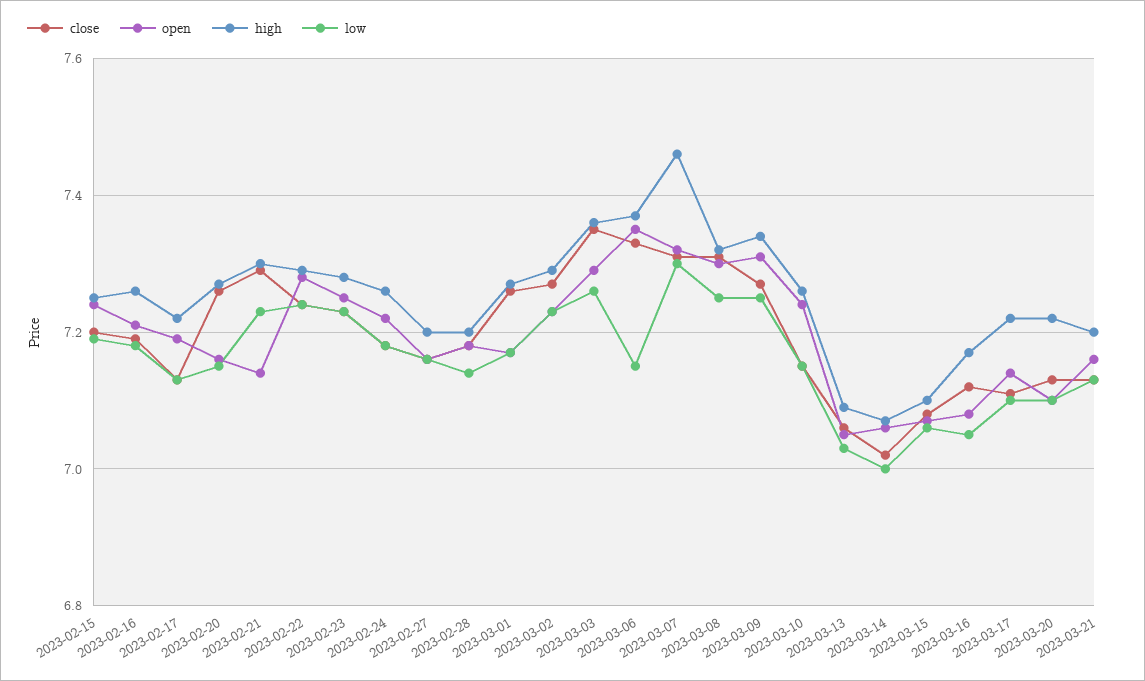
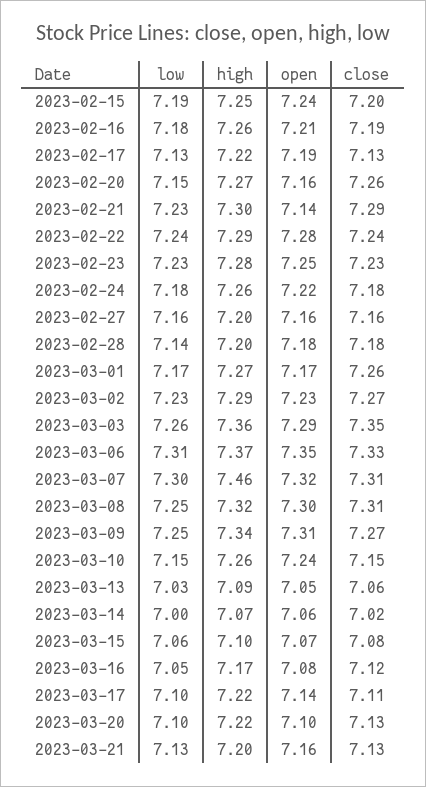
  {
    "close": {
      "2023-02-15": 7.2,
      "2023-02-16": 7.19,
      "2023-02-17": 7.13,
      "2023-02-20": 7.26,
      "2023-02-21": 7.29,
      "2023-02-22": 7.24,
      "2023-02-23": 7.23,
      "2023-02-24": 7.18,
      "2023-02-27": 7.16,
      "2023-02-28": 7.18,
      "2023-03-01": 7.26,
      "2023-03-02": 7.27,
      "2023-03-03": 7.35,
      "2023-03-06": 7.33,
      "2023-03-07": 7.31,
      "2023-03-08": 7.31,
      "2023-03-09": 7.27,
      "2023-03-10": 7.15,
      "2023-03-13": 7.06,
      "2023-03-14": 7.02,
      "2023-03-15": 7.08,
      "2023-03-16": 7.12,
      "2023-03-17": 7.11,
      "2023-03-20": 7.13,
      "2023-03-21": 7.13
    },
    "open": {
      "2023-02-15": 7.24,
      "2023-02-16": 7.21,
      "2023-02-17": 7.19,
      "2023-02-20": 7.16,
      "2023-02-21": 7.14,
      "2023-02-22": 7.28,
      "2023-02-23": 7.25,
      "2023-02-24": 7.22,
      "2023-02-27": 7.16,
      "2023-02-28": 7.18,
      "2023-03-01": 7.17,
      "2023-03-02": 7.23,
      "2023-03-03": 7.29,
      "2023-03-06": 7.35,
      "2023-03-07": 7.32,
      "2023-03-08": 7.3,
      "2023-03-09": 7.31,
      "2023-03-10": 7.24,
      "2023-03-13": 7.05,
      "2023-03-14": 7.06,
      "2023-03-15": 7.07,
      "2023-03-16": 7.08,
      "2023-03-17": 7.14,
      "2023-03-20": 7.1,
      "2023-03-21": 7.16
    },
    "high": {
      "2023-02-15": 7.25,
      "2023-02-16": 7.26,
      "2023-02-17": 7.22,
      "2023-02-20": 7.27,
      "2023-02-21": 7.3,
      "2023-02-22": 7.29,
      "2023-02-23": 7.28,
      "2023-02-24": 7.26,
      "2023-02-27": 7.2,
      "2023-02-28": 7.2,
      "2023-03-01": 7.27,
      "2023-03-02": 7.29,
      "2023-03-03": 7.36,
      "2023-03-06": 7.37,
      "2023-03-07": 7.46,
      "2023-03-08": 7.32,
      "2023-03-09": 7.34,
      "2023-03-10": 7.26,
      "2023-03-13": 7.09,
      "2023-03-14": 7.07,
      "2023-03-15": 7.1,
      "2023-03-16": 7.17,
      "2023-03-17": 7.22,
      "2023-03-20": 7.22,
      "2023-03-21": 7.2
    },
    "low": {
      "2023-02-15": 7.19,
      "2023-02-16": 7.18,
      "2023-02-17": 7.13,
      "2023-02-20": 7.15,
      "2023-02-21": 7.23,
      "2023-02-22": 7.24,
      "2023-02-23": 7.23,
      "2023-02-24": 7.18,
      "2023-02-27": 7.16,
      "2023-02-28": 7.14,
      "2023-03-01": 7.17,
      "2023-03-02": 7.23,
      "2023-03-03": 7.26,
-     "2023-03-06": 7.15,
+     "2023-03-06": 7.31,
      "2023-03-07": 7.3,
      "2023-03-08": 7.25,
      "2023-03-09": 7.25,
      "2023-03-10": 7.15,
      "2023-03-13": 7.03,
      "2023-03-14": 7,
      "2023-03-15": 7.06,
      "2023-03-16": 7.05,
      "2023-03-17": 7.1,
      "2023-03-20": 7.1,
      "2023-03-21": 7.13
    }
  }

